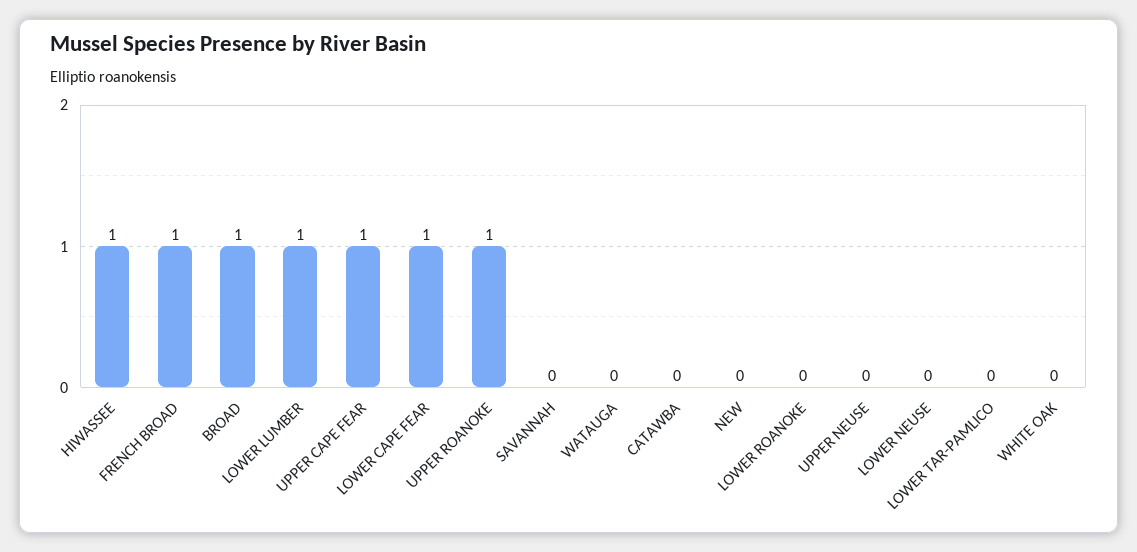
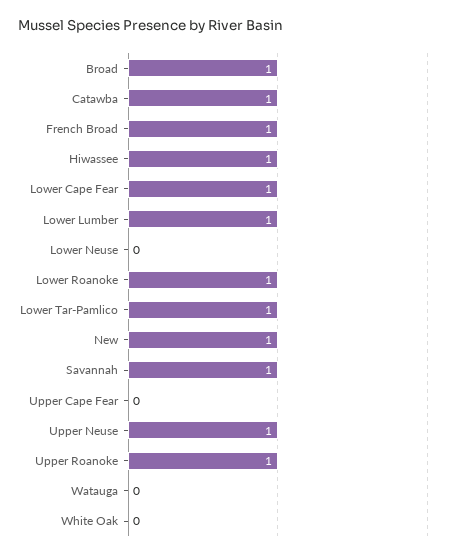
  {
    "HIWASSEE": 1,
    "FRENCH BROAD": 1,
    "BROAD": 1,
    "LOWER LUMBER": 1,
-   "UPPER CAPE FEAR": 1,
+   "UPPER CAPE FEAR": 0,
    "LOWER CAPE FEAR": 1,
    "UPPER ROANOKE": 1,
-   "SAVANNAH": 0,
+   "SAVANNAH": 1,
    "WATAUGA": 0,
-   "CATAWBA": 0,
+   "CATAWBA": 1,
-   "NEW": 0,
+   "NEW": 1,
-   "LOWER ROANOKE": 0,
+   "LOWER ROANOKE": 1,
-   "UPPER NEUSE": 0,
+   "UPPER NEUSE": 1,
    "LOWER NEUSE": 0,
-   "LOWER TAR-PAMLICO": 0,
+   "LOWER TAR-PAMLICO": 1,
    "WHITE OAK": 0
  }

